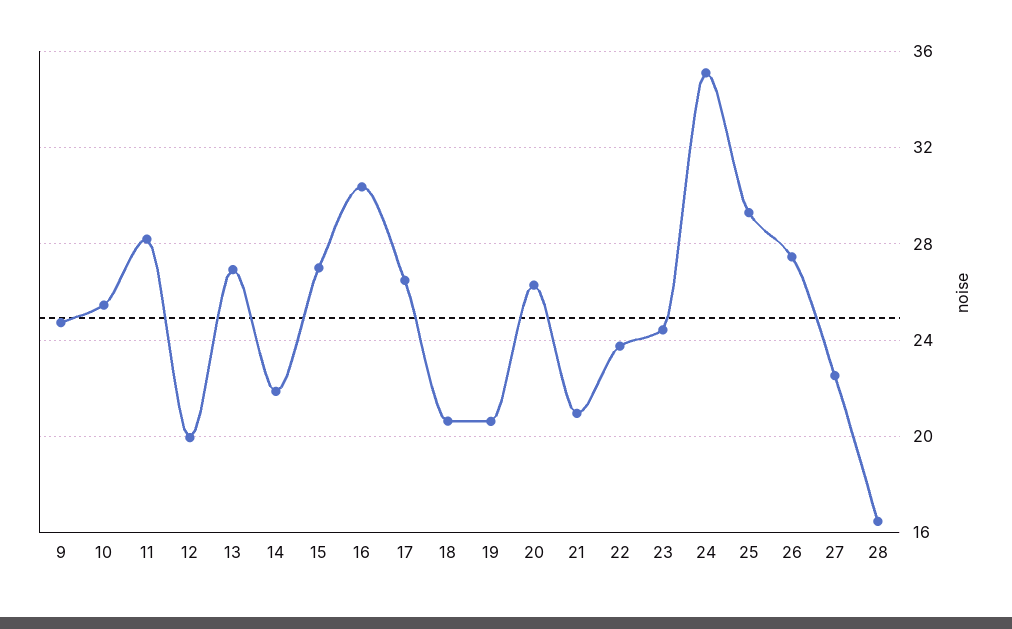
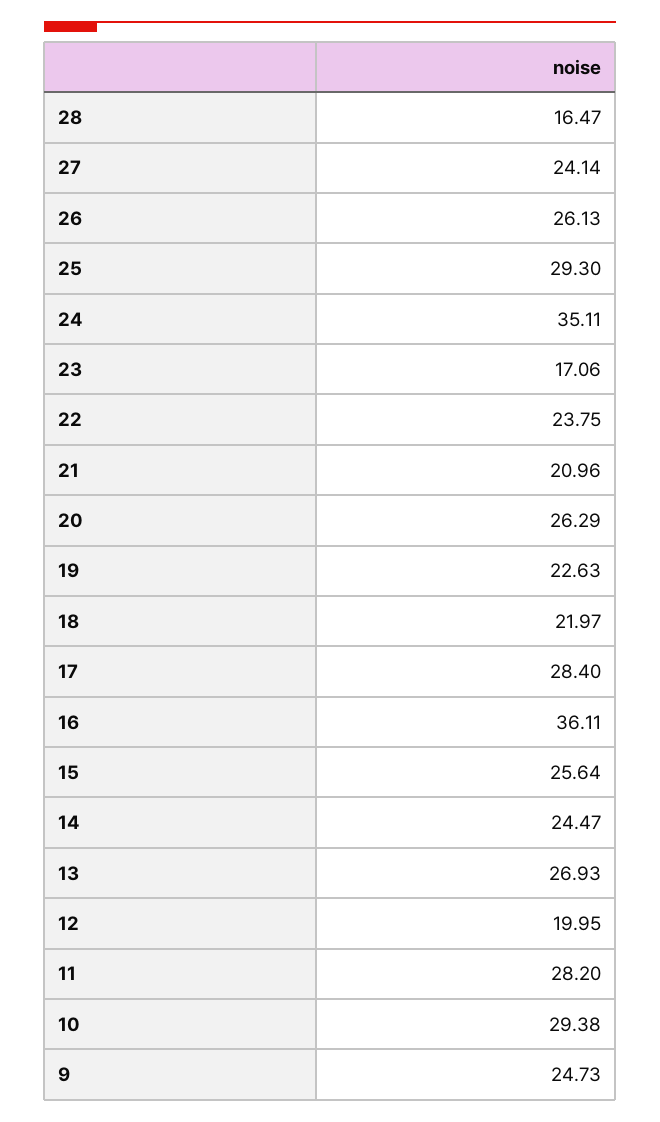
  {
    "9": 24.73,
-   "10": 25.5,
+   "10": 29.38,
    "11": 28.2,
    "12": 19.95,
    "13": 26.93,
-   "14": 22,
+   "14": 24.47,
-   "15": 27,
+   "15": 25.64,
-   "16": 30.5,
+   "16": 36.11,
-   "17": 26.5,
+   "17": 28.4,
-   "18": 20.5,
+   "18": 21.97,
-   "19": 20.5,
+   "19": 22.63,
    "20": 26.29,
    "21": 20.96,
    "22": 23.75,
-   "23": 24.5,
+   "23": 17.06,
    "24": 35.11,
    "25": 29.3,
-   "26": 27.5,
+   "26": 26.13,
-   "27": 22.5,
+   "27": 24.14,
    "28": 16.47
  }

